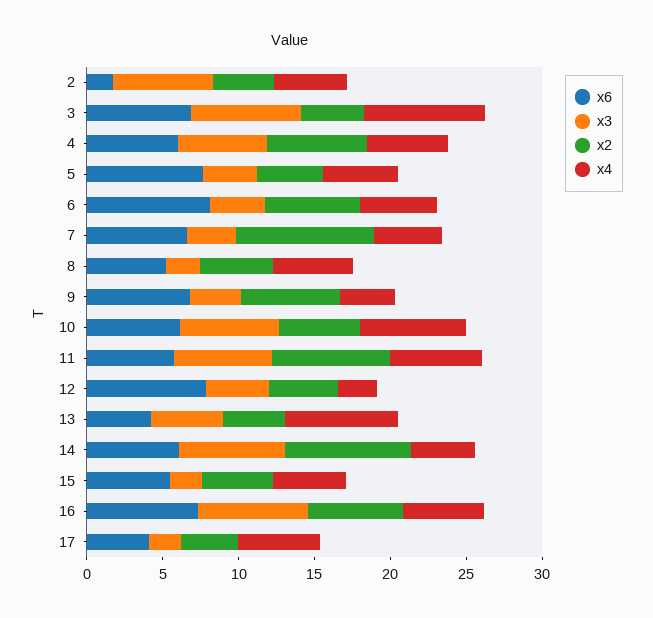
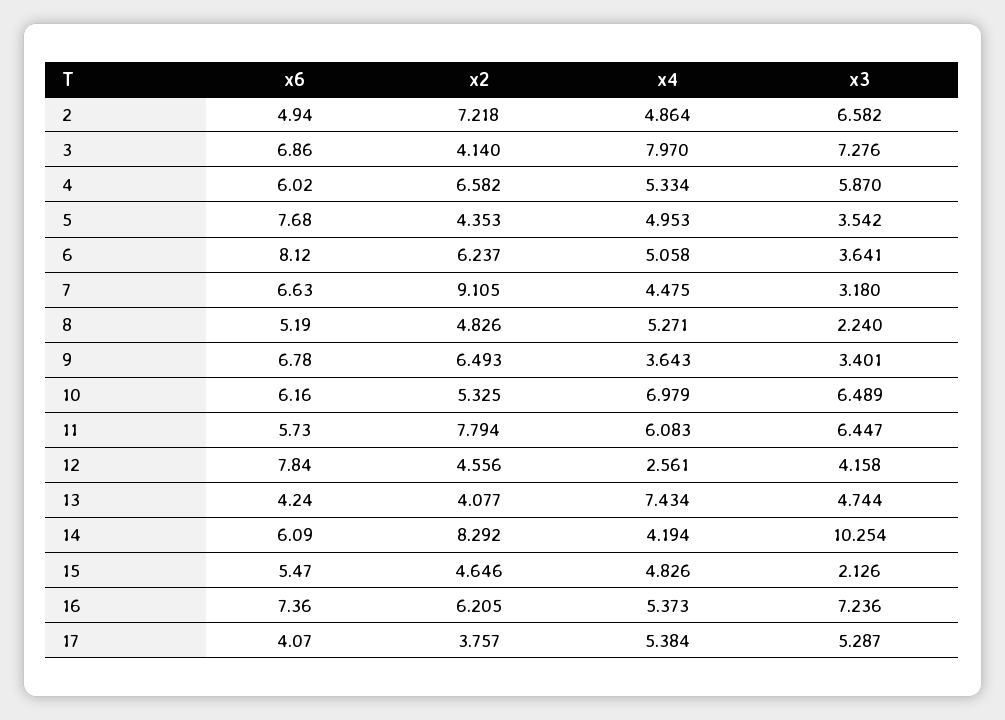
  {
    "x6": {
-     "2": 2,
+     "2": 4.94,
      "3": 6.86,
      "4": 6.02,
      "5": 7.68,
      "6": 8.12,
      "7": 6.63,
      "8": 5.19,
      "9": 6.78,
      "10": 6.16,
      "11": 5.73,
      "12": 7.84,
      "13": 4.24,
      "14": 6.09,
      "15": 5.47,
      "16": 7.36,
      "17": 4.07
    },
    "x3": {
      "2": 6.582,
      "3": 7.276,
      "4": 5.87,
      "5": 3.542,
      "6": 3.641,
      "7": 3.18,
      "8": 2.24,
      "9": 3.401,
      "10": 6.489,
      "11": 6.447,
      "12": 4.158,
      "13": 4.744,
-     "14": 7,
+     "14": 10.254,
      "15": 2.126,
      "16": 7.236,
-     "17": 2
+     "17": 5.287
    },
    "x2": {
-     "2": 4,
+     "2": 7.218,
      "3": 4.14,
      "4": 6.582,
      "5": 4.353,
      "6": 6.237,
      "7": 9.105,
      "8": 4.826,
      "9": 6.493,
      "10": 5.325,
      "11": 7.794,
      "12": 4.556,
      "13": 4.077,
      "14": 8.292,
      "15": 4.646,
      "16": 6.205,
      "17": 3.757
    },
    "x4": {
      "2": 4.864,
      "3": 7.97,
      "4": 5.334,
      "5": 4.953,
      "6": 5.058,
      "7": 4.475,
      "8": 5.271,
      "9": 3.643,
      "10": 6.979,
      "11": 6.083,
      "12": 2.561,
      "13": 7.434,
      "14": 4.194,
      "15": 4.826,
      "16": 5.373,
      "17": 5.384
    }
  }

